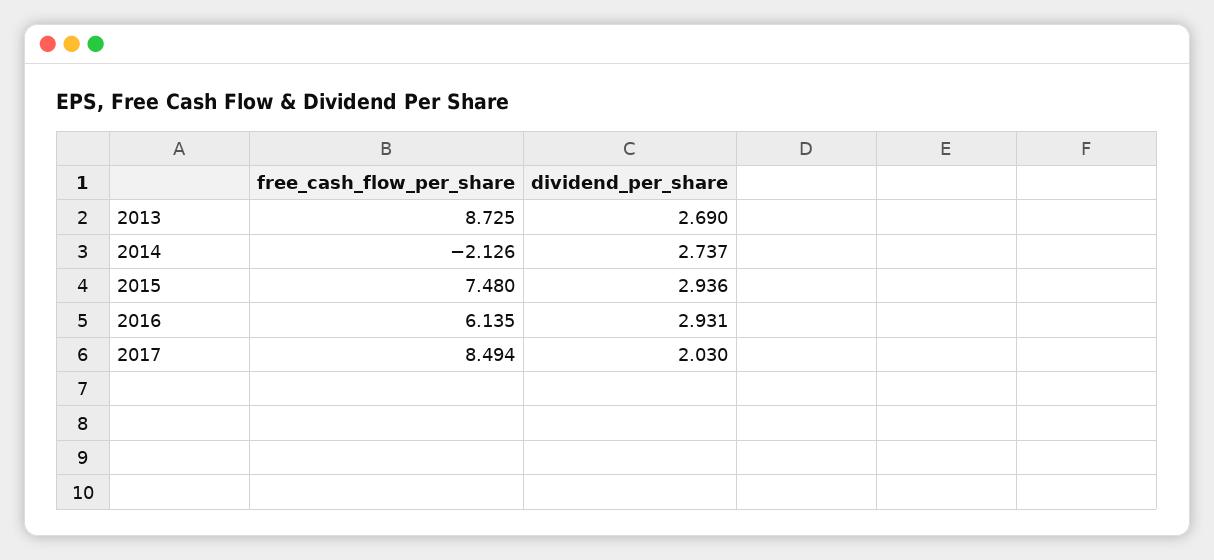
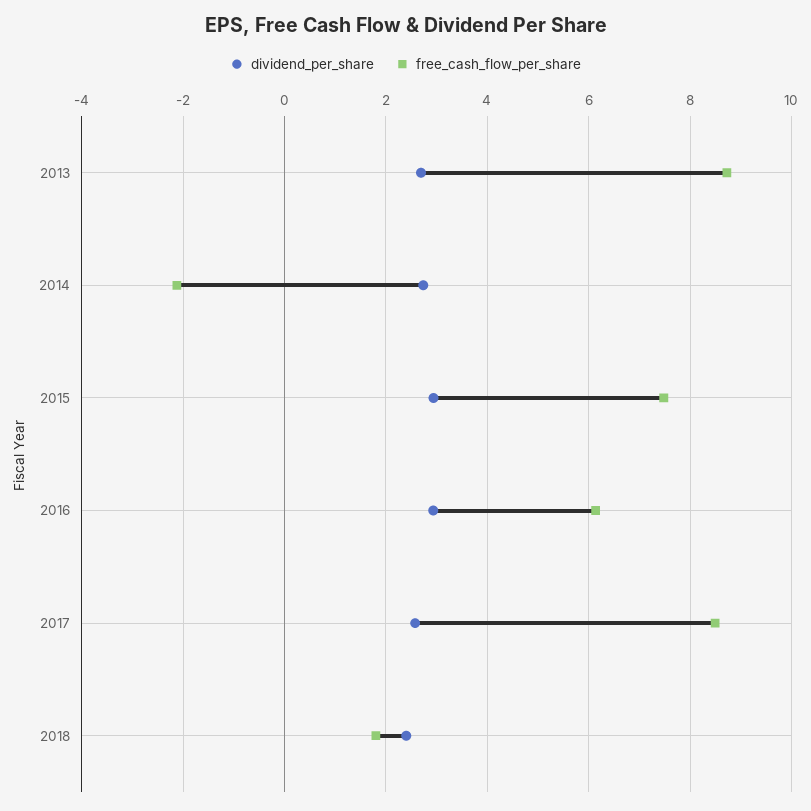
  {
    "free_cash_flow_per_share": {
      "2013": 8.725,
      "2014": -2.126,
      "2015": 7.48,
      "2016": 6.135,
-     "2017": 8.494
+     "2017": 8.494,
+     "2018": 1.8
    },
    "dividend_per_share": {
      "2013": 2.69,
      "2014": 2.737,
      "2015": 2.936,
      "2016": 2.931,
-     "2017": 2.03
+     "2017": 2.6,
+     "2018": 2.4
    }
  }

